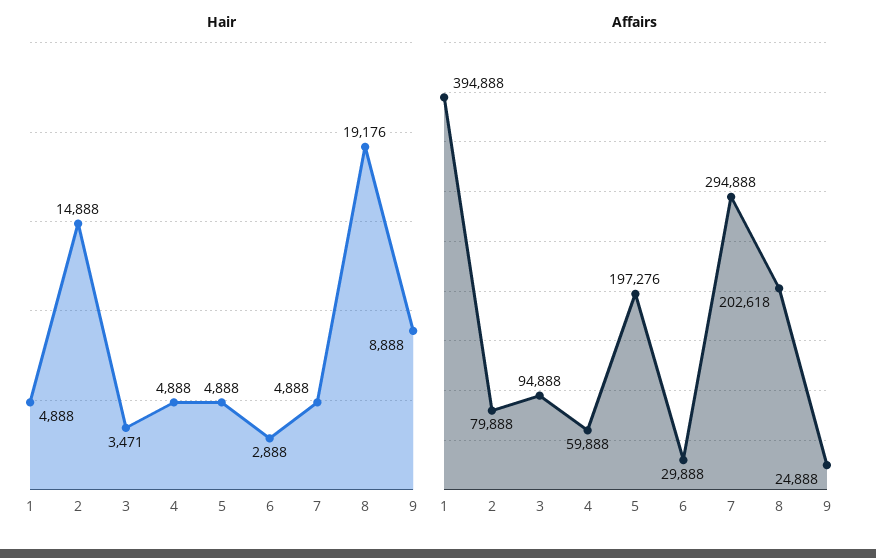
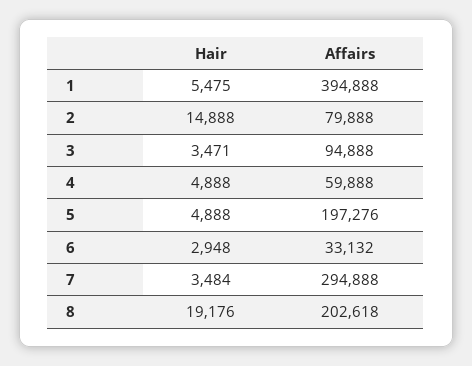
  {
    "Hair": {
-     "1": 4888,
+     "1": 5475,
      "2": 14888,
      "3": 3471,
      "4": 4888,
      "5": 4888,
-     "6": 2888,
+     "6": 2948,
-     "7": 4888,
+     "7": 3484,
-     "8": 19176,
+     "8": 19176
-     "9": 8888
    },
    "Affairs": {
      "1": 394888,
      "2": 79888,
      "3": 94888,
      "4": 59888,
      "5": 197276,
-     "6": 29888,
+     "6": 33132,
      "7": 294888,
-     "8": 202618,
+     "8": 202618
-     "9": 24888
    }
  }

